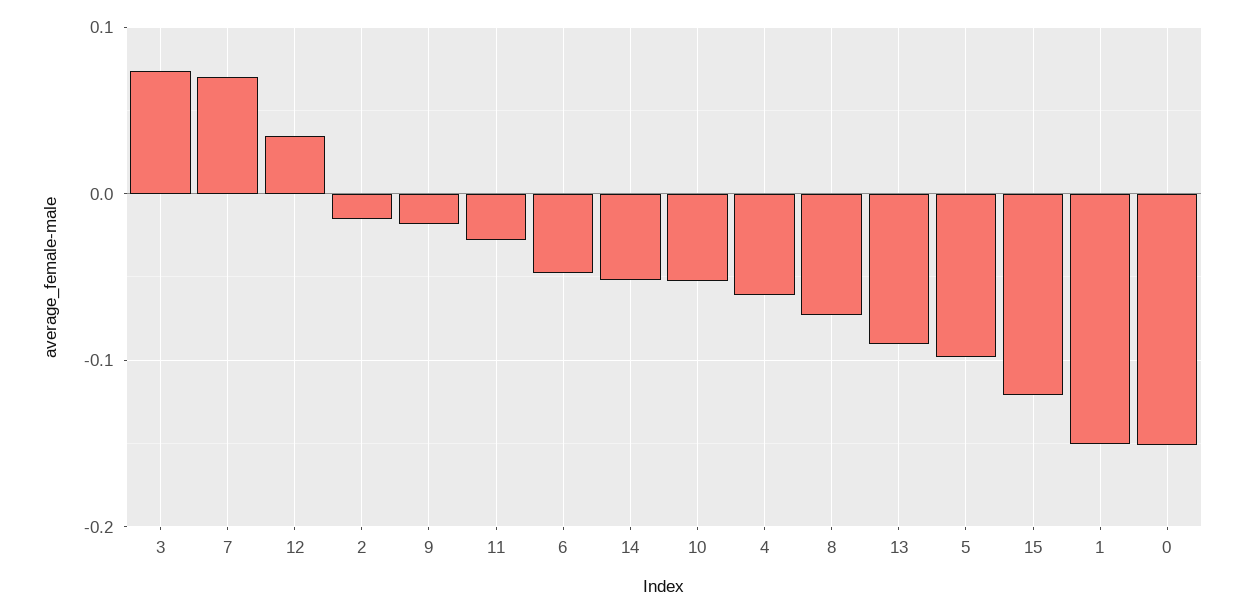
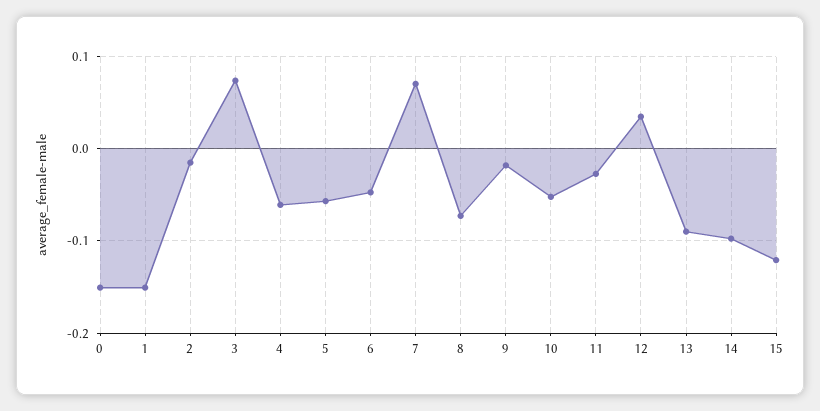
  {
    "3": 0.07,
    "7": 0.07,
    "12": 0.03,
    "2": -0.02,
    "9": -0.02,
    "11": -0.03,
    "6": -0.05,
-   "14": -0.05,
+   "14": -0.1,
    "10": -0.05,
    "4": -0.06,
    "8": -0.07,
    "13": -0.09,
-   "5": -0.1,
+   "5": -0.06,
    "15": -0.12,
    "1": -0.15,
    "0": -0.15
  }

